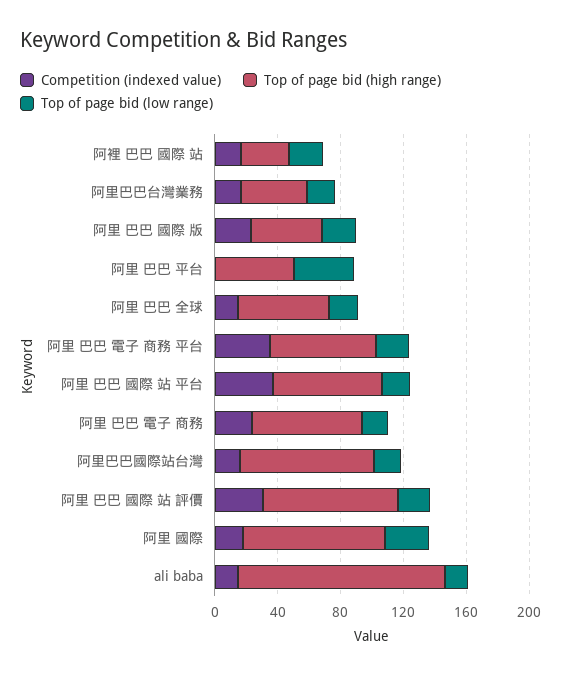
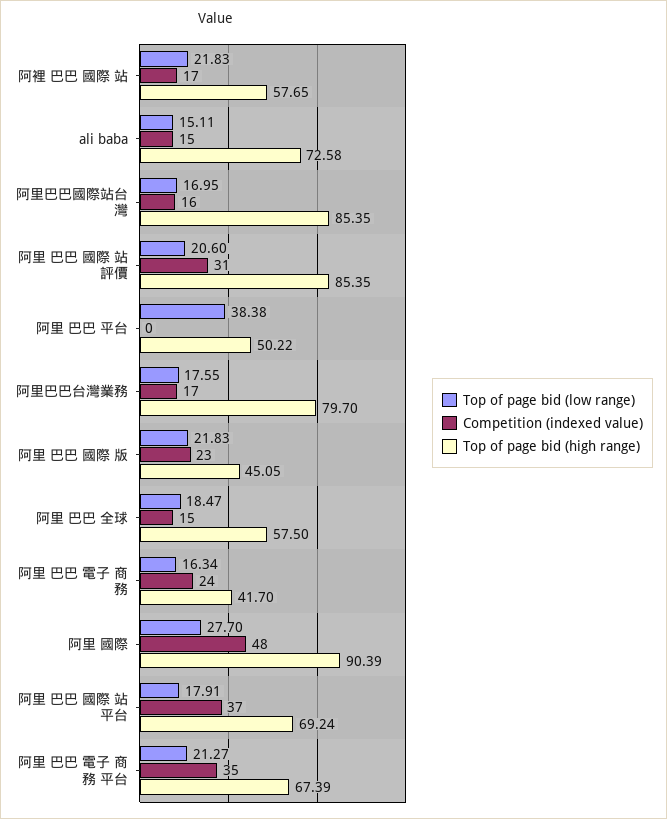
  {
    "Competition (indexed value)": {
      "阿裡 巴巴 國際 站": 17,
      "阿里巴巴台灣業務": 17,
      "阿里 巴巴 國際 版": 23,
      "阿里 巴巴 平台": 0,
      "阿里 巴巴 全球": 15,
      "阿里 巴巴 電子 商務 平台": 35,
      "阿里 巴巴 國際 站 平台": 37,
      "阿里 巴巴 電子 商務": 24,
      "阿里巴巴國際站台灣": 16,
      "阿里 巴巴 國際 站 評價": 31,
-     "阿里 國際": 20,
+     "阿里 國際": 48,
      "ali baba": 15
    },
    "Top of page bid (high range)": {
-     "阿裡 巴巴 國際 站": 30,
+     "阿裡 巴巴 國際 站": 57.65,
-     "阿里巴巴台灣業務": 40,
+     "阿里巴巴台灣業務": 79.7,
      "阿里 巴巴 國際 版": 45.05,
      "阿里 巴巴 平台": 50.22,
      "阿里 巴巴 全球": 57.5,
      "阿里 巴巴 電子 商務 平台": 67.39,
      "阿里 巴巴 國際 站 平台": 69.24,
-     "阿里 巴巴 電子 商務": 70,
+     "阿里 巴巴 電子 商務": 41.7,
      "阿里巴巴國際站台灣": 85.35,
      "阿里 巴巴 國際 站 評價": 85.35,
      "阿里 國際": 90.39,
-     "ali baba": 130
+     "ali baba": 72.58
    },
    "Top of page bid (low range)": {
      "阿裡 巴巴 國際 站": 21.83,
      "阿里巴巴台灣業務": 17.55,
      "阿里 巴巴 國際 版": 21.83,
      "阿里 巴巴 平台": 38.38,
      "阿里 巴巴 全球": 18.47,
      "阿里 巴巴 電子 商務 平台": 21.27,
      "阿里 巴巴 國際 站 平台": 17.91,
      "阿里 巴巴 電子 商務": 16.34,
      "阿里巴巴國際站台灣": 16.95,
      "阿里 巴巴 國際 站 評價": 20.6,
      "阿里 國際": 27.7,
      "ali baba": 15.11
    }
  }

